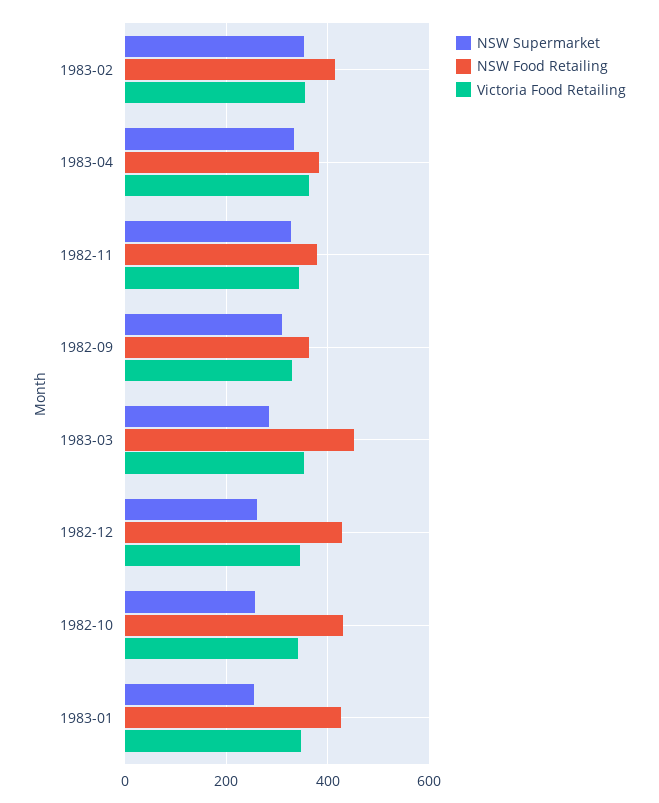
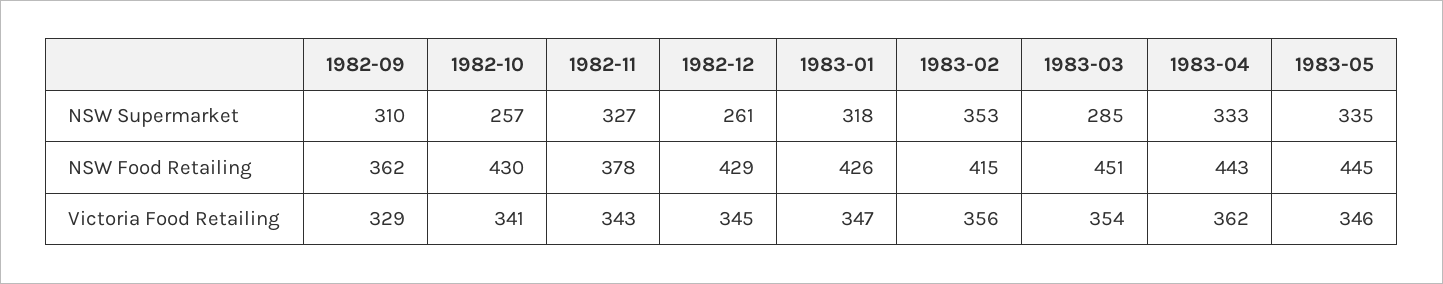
  {
    "NSW Supermarket": {
      "1983-02": 353,
      "1983-04": 333,
      "1982-11": 327,
      "1982-09": 310,
      "1983-03": 285,
      "1982-12": 261,
      "1982-10": 257,
-     "1983-01": 260
+     "1983-01": 318,
+     "1983-05": 335
    },
    "NSW Food Retailing": {
      "1983-02": 415,
-     "1983-04": 380,
+     "1983-04": 443,
      "1982-11": 378,
      "1982-09": 362,
      "1983-03": 451,
      "1982-12": 429,
      "1982-10": 430,
-     "1983-01": 426
+     "1983-01": 426,
+     "1983-05": 445
    },
    "Victoria Food Retailing": {
      "1983-02": 356,
      "1983-04": 362,
      "1982-11": 343,
      "1982-09": 329,
      "1983-03": 354,
      "1982-12": 345,
      "1982-10": 341,
-     "1983-01": 347
+     "1983-01": 347,
+     "1983-05": 346
    }
  }

